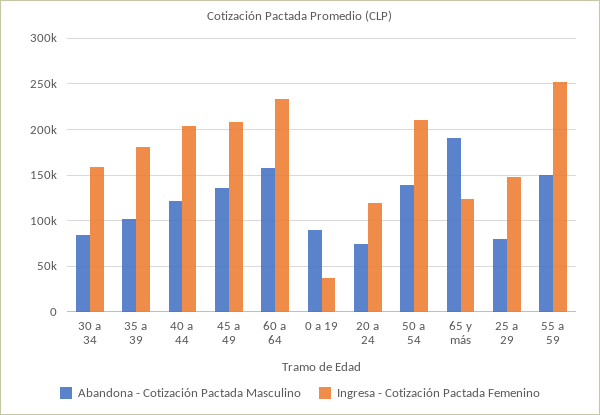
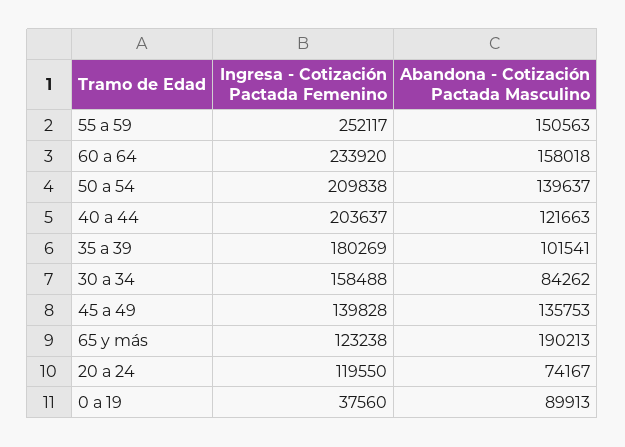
  {
    "Abandona - Cotización Pactada Masculino": {
      "30 a 34": 84262,
      "35 a 39": 101541,
      "40 a 44": 121663,
      "45 a 49": 135753,
      "60 a 64": 158018,
      "0 a 19": 89913,
      "20 a 24": 74167,
      "50 a 54": 139637,
      "65 y más": 190213,
-     "25 a 29": 80000,
      "55 a 59": 150563
    },
    "Ingresa - Cotización Pactada Femenino": {
      "30 a 34": 158488,
      "35 a 39": 180269,
      "40 a 44": 203637,
-     "45 a 49": 210000,
+     "45 a 49": 139828,
      "60 a 64": 233920,
      "0 a 19": 37560,
      "20 a 24": 119550,
      "50 a 54": 209838,
      "65 y más": 123238,
-     "25 a 29": 150000,
      "55 a 59": 252117
    }
  }

